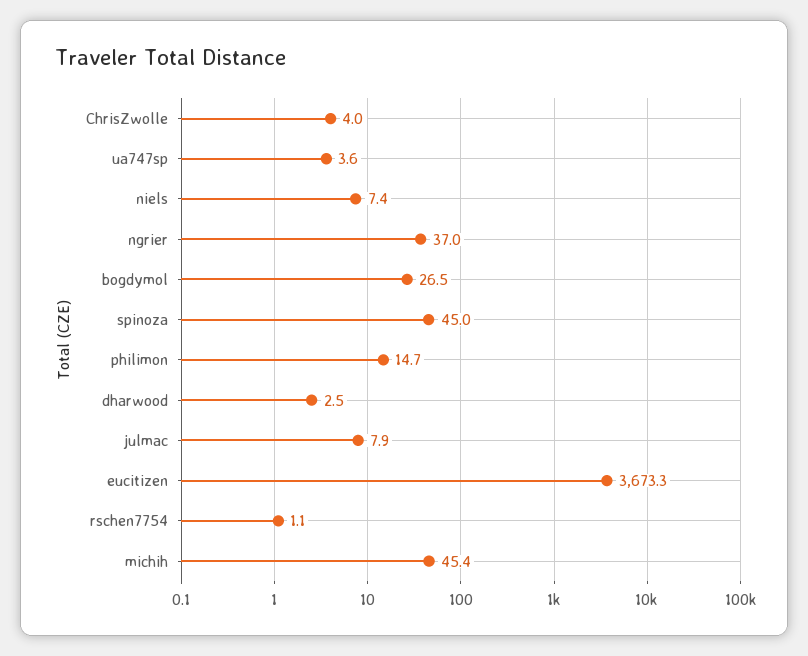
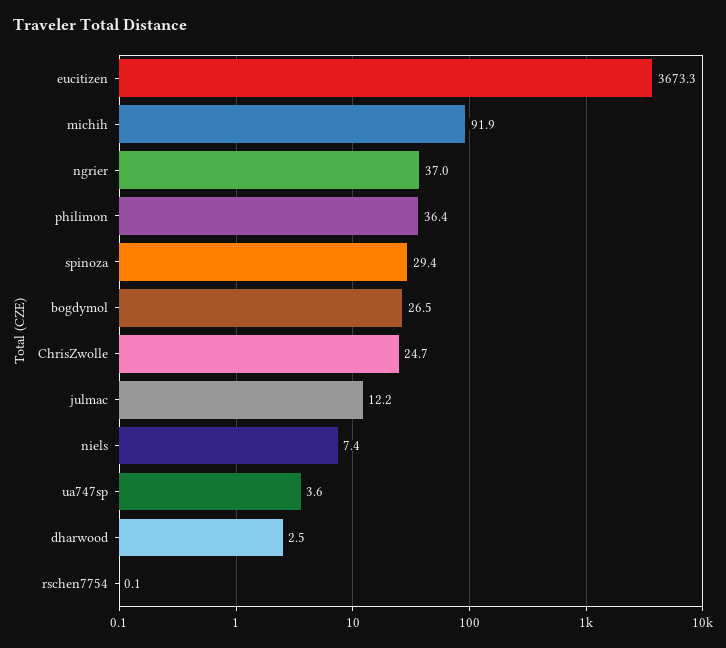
  {
-   "ChrisZwolle": 4,
+   "ChrisZwolle": 24.7,
    "ua747sp": 3.6,
    "niels": 7.4,
    "ngrier": 37,
    "bogdymol": 26.5,
-   "spinoza": 45,
+   "spinoza": 29.4,
-   "philimon": 14.7,
+   "philimon": 36.4,
    "dharwood": 2.5,
-   "julmac": 7.9,
+   "julmac": 12.2,
    "eucitizen": 3673.3,
-   "rschen7754": 1.1,
+   "rschen7754": 0.1,
-   "michih": 45.4
+   "michih": 91.9
  }

